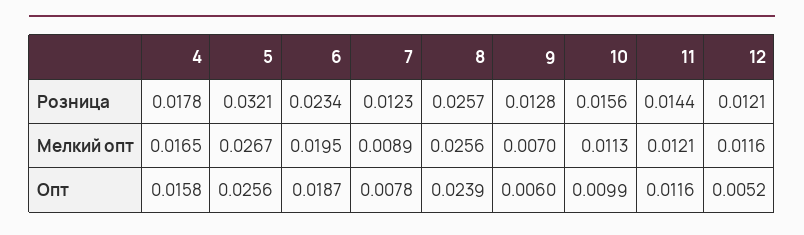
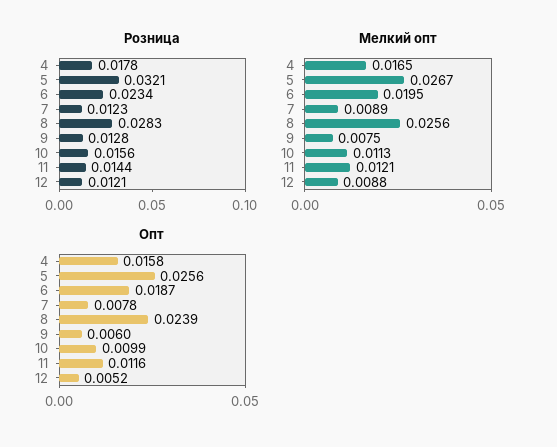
  {
    "Розница": {
      "4": 0.0178,
      "5": 0.0321,
      "6": 0.0234,
      "7": 0.0123,
-     "8": 0.0257,
+     "8": 0.0283,
      "9": 0.0128,
      "10": 0.0156,
      "11": 0.0144,
      "12": 0.0121
    },
    "Мелкий опт": {
      "4": 0.0165,
      "5": 0.0267,
      "6": 0.0195,
      "7": 0.0089,
      "8": 0.0256,
-     "9": 0.007,
+     "9": 0.0075,
      "10": 0.0113,
      "11": 0.0121,
-     "12": 0.0116
+     "12": 0.0088
    },
    "Опт": {
      "4": 0.0158,
      "5": 0.0256,
      "6": 0.0187,
      "7": 0.0078,
      "8": 0.0239,
      "9": 0.006,
      "10": 0.0099,
      "11": 0.0116,
      "12": 0.0052
    }
  }

